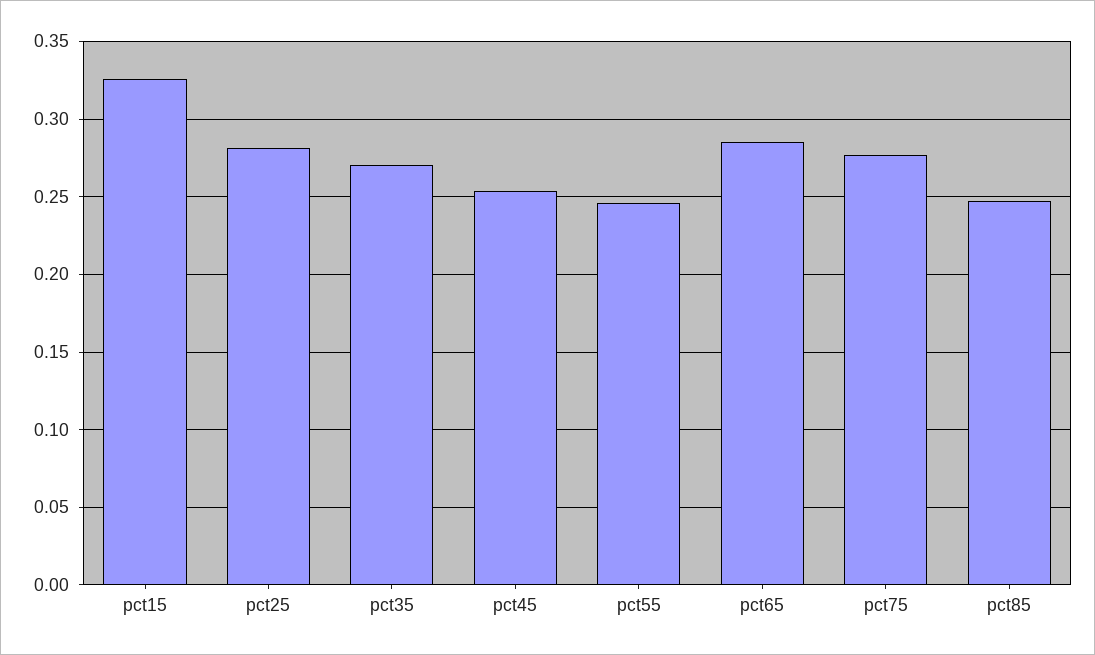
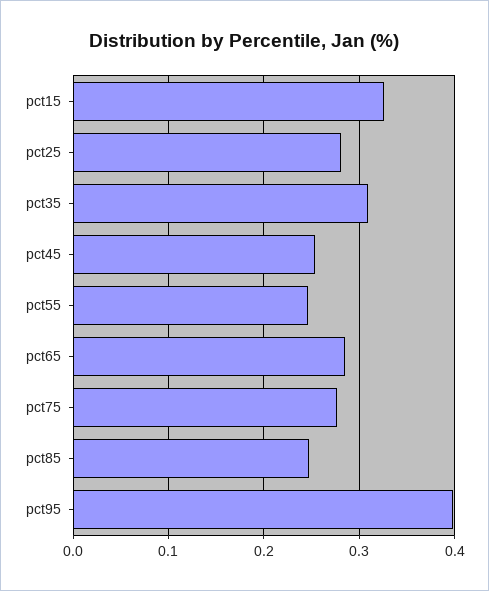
  {
    "pct15": 0.325,
    "pct25": 0.28,
-   "pct35": 0.27,
+   "pct35": 0.31,
    "pct45": 0.255,
    "pct55": 0.245,
    "pct65": 0.285,
    "pct75": 0.275,
-   "pct85": 0.25
+   "pct85": 0.25,
+   "pct95": 0.4
  }

